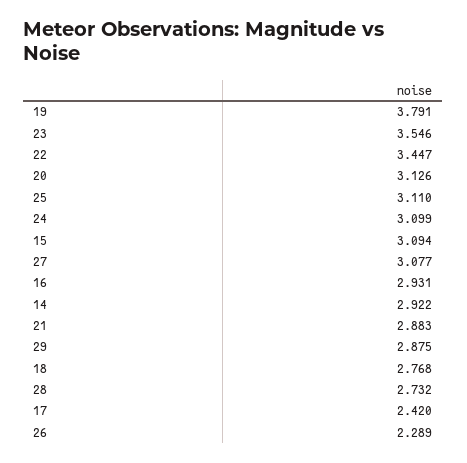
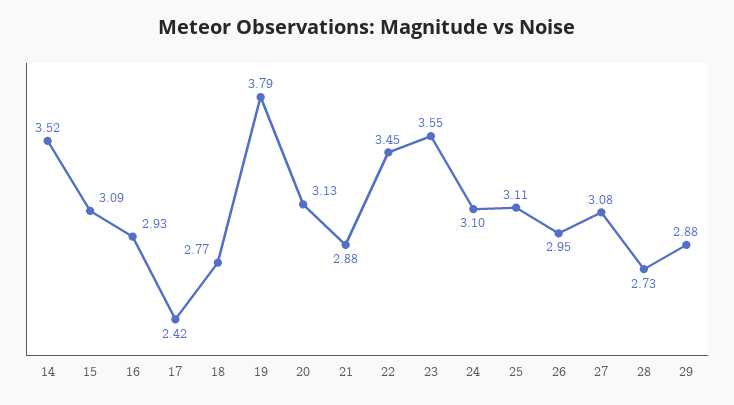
  {
    "19": 3.791,
    "23": 3.546,
    "22": 3.447,
    "20": 3.126,
    "25": 3.11,
    "24": 3.099,
    "15": 3.094,
    "27": 3.077,
    "16": 2.931,
-   "14": 2.922,
+   "14": 3.52,
    "21": 2.883,
    "29": 2.875,
    "18": 2.768,
    "28": 2.732,
    "17": 2.42,
-   "26": 2.289
+   "26": 2.95
  }

